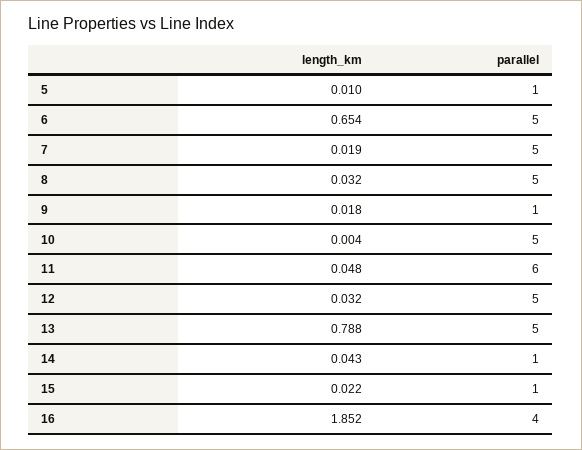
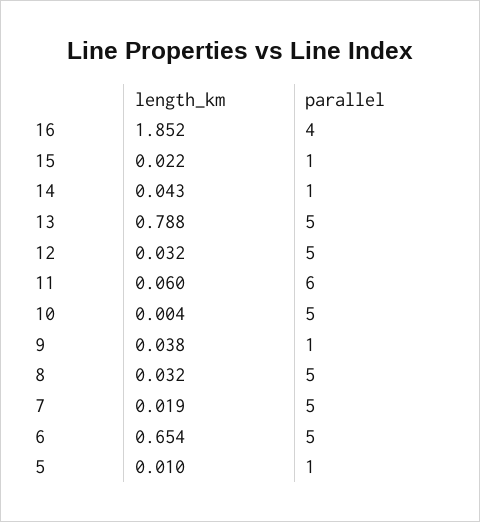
  {
    "length_km": {
      "5": 0.01,
      "6": 0.654,
      "7": 0.019,
      "8": 0.032,
-     "9": 0.018,
+     "9": 0.038,
      "10": 0.004,
-     "11": 0.048,
+     "11": 0.06,
      "12": 0.032,
      "13": 0.788,
      "14": 0.043,
      "15": 0.022,
      "16": 1.852
    },
    "parallel": {
      "5": 1,
      "6": 5,
      "7": 5,
      "8": 5,
      "9": 1,
      "10": 5,
      "11": 6,
      "12": 5,
      "13": 5,
      "14": 1,
      "15": 1,
      "16": 4
    }
  }

